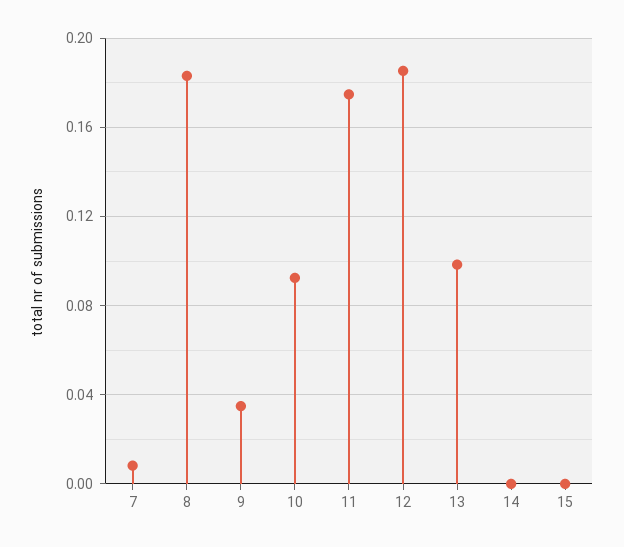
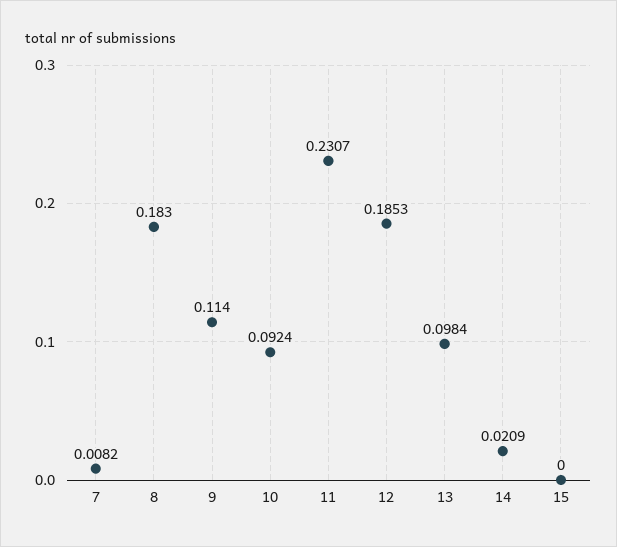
  {
    "7": 0.0082,
    "8": 0.183,
-   "9": 0.035,
+   "9": 0.114,
    "10": 0.0924,
-   "11": 0.175,
+   "11": 0.2307,
    "12": 0.1853,
    "13": 0.0984,
-   "14": 0,
+   "14": 0.0209,
    "15": 0
  }

